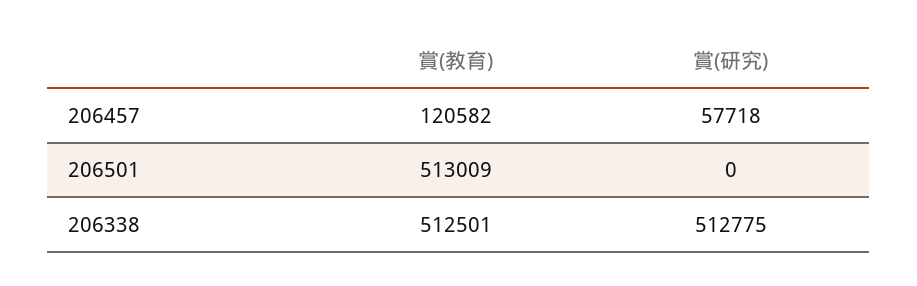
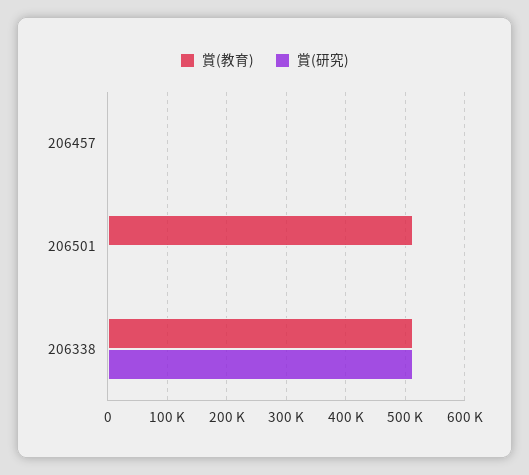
  {
    "賞(教育)": {
-     "206457": 120582,
+     "206457": 0,
      "206501": 513009,
      "206338": 512501
    },
    "賞(研究)": {
-     "206457": 57718,
+     "206457": 0,
      "206501": 0,
      "206338": 512775
    }
  }

